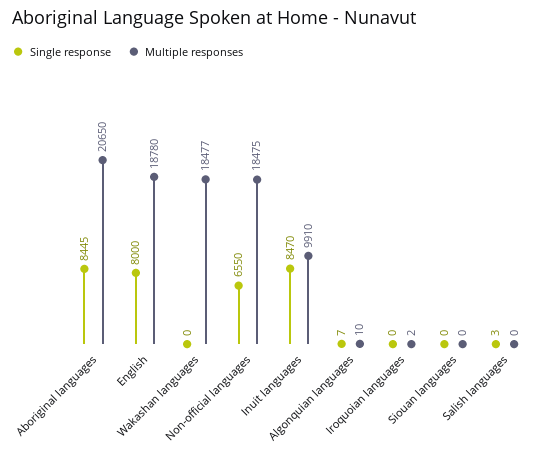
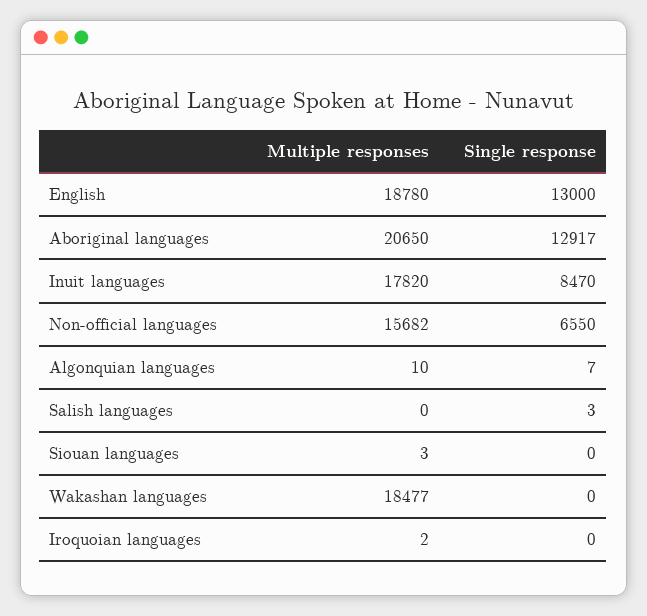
  {
    "Single response": {
-     "Aboriginal languages": 8445,
+     "Aboriginal languages": 12917,
-     "English": 8000,
+     "English": 13000,
      "Wakashan languages": 0,
      "Non-official languages": 6550,
      "Inuit languages": 8470,
      "Algonquian languages": 7,
      "Iroquoian languages": 0,
      "Siouan languages": 0,
      "Salish languages": 3
    },
    "Multiple responses": {
      "Aboriginal languages": 20650,
      "English": 18780,
      "Wakashan languages": 18477,
-     "Non-official languages": 18475,
+     "Non-official languages": 15682,
-     "Inuit languages": 9910,
+     "Inuit languages": 17820,
      "Algonquian languages": 10,
      "Iroquoian languages": 2,
-     "Siouan languages": 0,
+     "Siouan languages": 3,
      "Salish languages": 0
    }
  }

